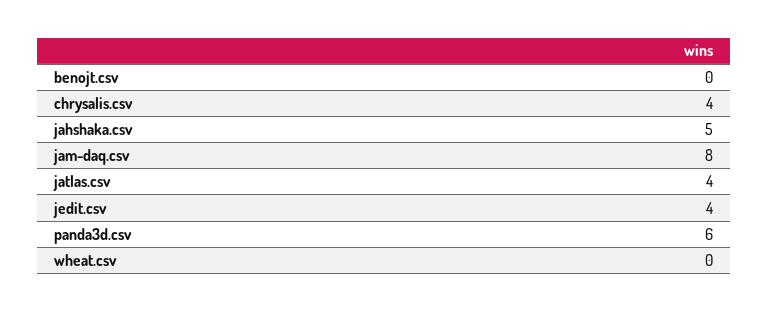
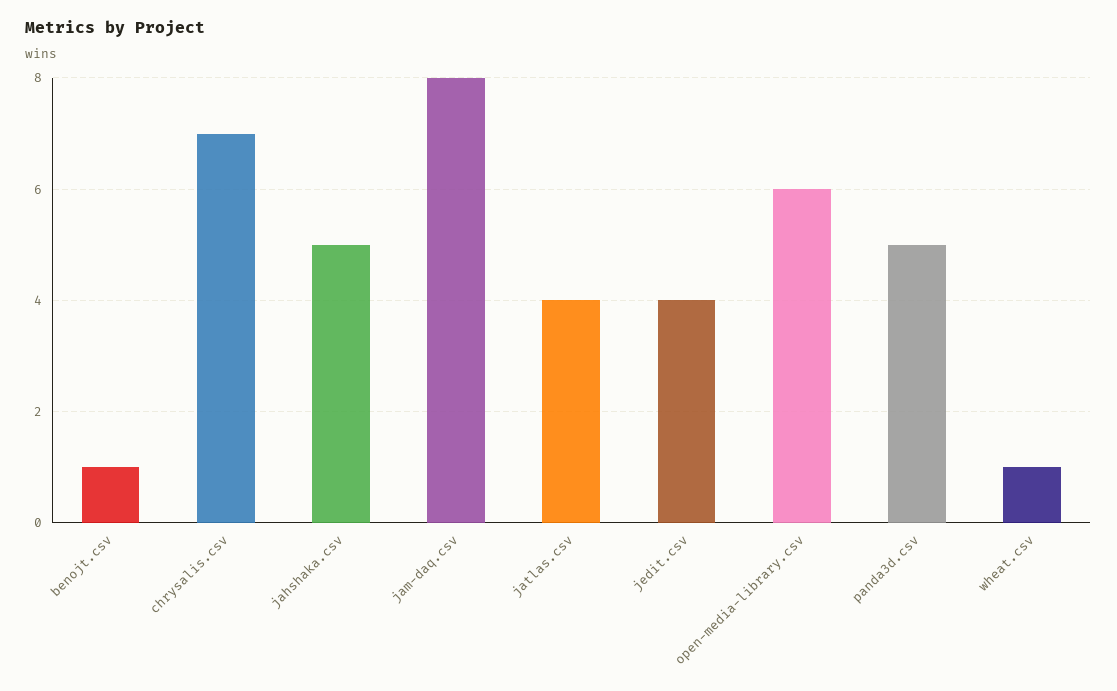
  {
-   "benojt.csv": 0,
+   "benojt.csv": 1,
-   "chrysalis.csv": 4,
+   "chrysalis.csv": 7,
    "jahshaka.csv": 5,
    "jam-daq.csv": 8,
    "jatlas.csv": 4,
    "jedit.csv": 4,
-   "panda3d.csv": 6,
+   "panda3d.csv": 5,
-   "wheat.csv": 0
+   "wheat.csv": 1,
+   "open-media-library.csv": 6
  }

